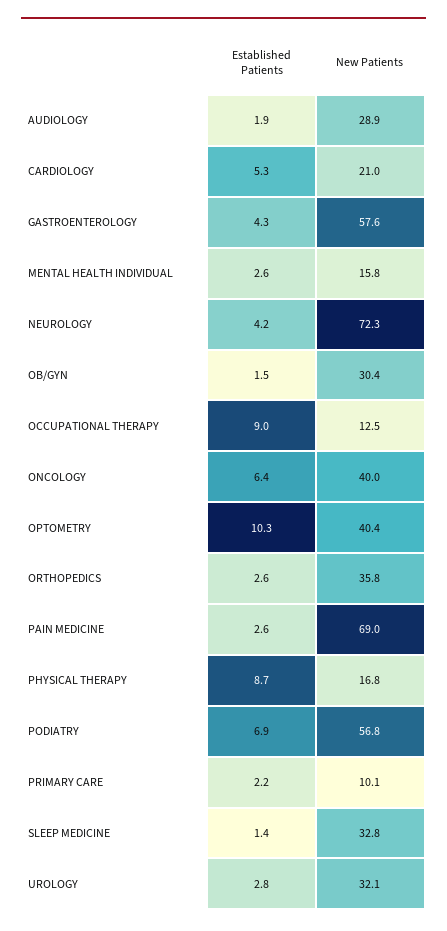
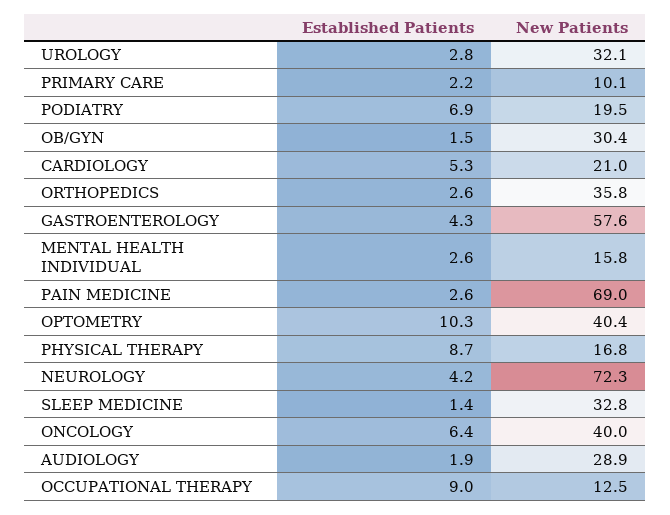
  {
    "Established Patients": {
      "AUDIOLOGY": 1.9,
      "CARDIOLOGY": 5.3,
      "GASTROENTEROLOGY": 4.3,
      "MENTAL HEALTH INDIVIDUAL": 2.6,
      "NEUROLOGY": 4.2,
      "OB/GYN": 1.5,
      "OCCUPATIONAL THERAPY": 9,
      "ONCOLOGY": 6.4,
      "OPTOMETRY": 10.3,
      "ORTHOPEDICS": 2.6,
      "PAIN MEDICINE": 2.6,
      "PHYSICAL THERAPY": 8.7,
      "PODIATRY": 6.9,
      "PRIMARY CARE": 2.2,
      "SLEEP MEDICINE": 1.4,
      "UROLOGY": 2.8
    },
    "New Patients": {
      "AUDIOLOGY": 28.9,
      "CARDIOLOGY": 21,
      "GASTROENTEROLOGY": 57.6,
      "MENTAL HEALTH INDIVIDUAL": 15.8,
      "NEUROLOGY": 72.3,
      "OB/GYN": 30.4,
      "OCCUPATIONAL THERAPY": 12.5,
      "ONCOLOGY": 40,
      "OPTOMETRY": 40.4,
      "ORTHOPEDICS": 35.8,
      "PAIN MEDICINE": 69,
      "PHYSICAL THERAPY": 16.8,
-     "PODIATRY": 56.8,
+     "PODIATRY": 19.5,
      "PRIMARY CARE": 10.1,
      "SLEEP MEDICINE": 32.8,
      "UROLOGY": 32.1
    }
  }

